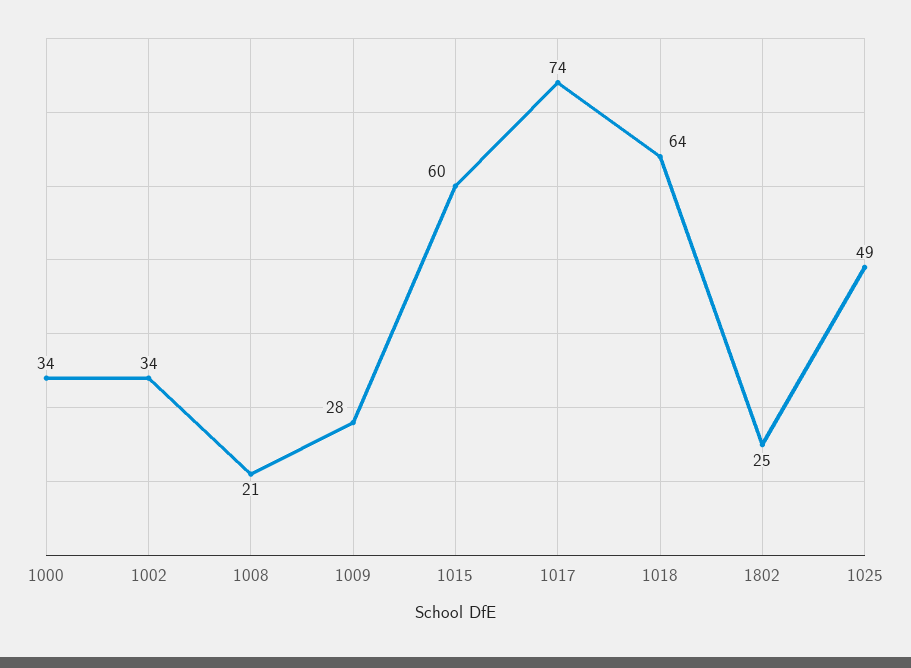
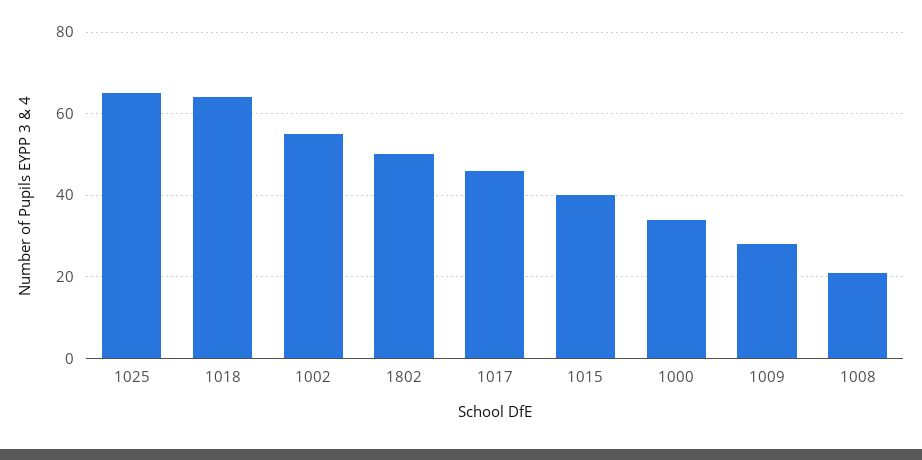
  {
    "1000": 34,
-   "1002": 34,
+   "1002": 55,
    "1008": 21,
    "1009": 28,
-   "1015": 60,
+   "1015": 40,
-   "1017": 74,
+   "1017": 45,
    "1018": 64,
-   "1802": 25,
+   "1802": 50,
-   "1025": 49
+   "1025": 65
  }

